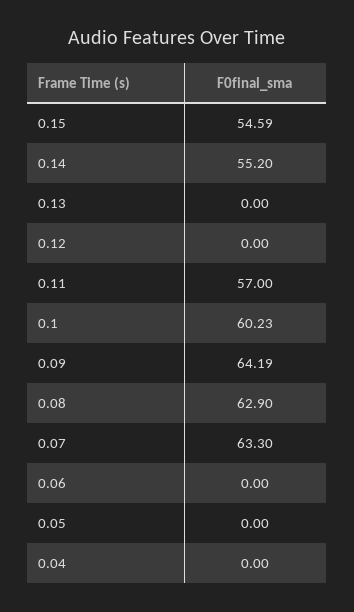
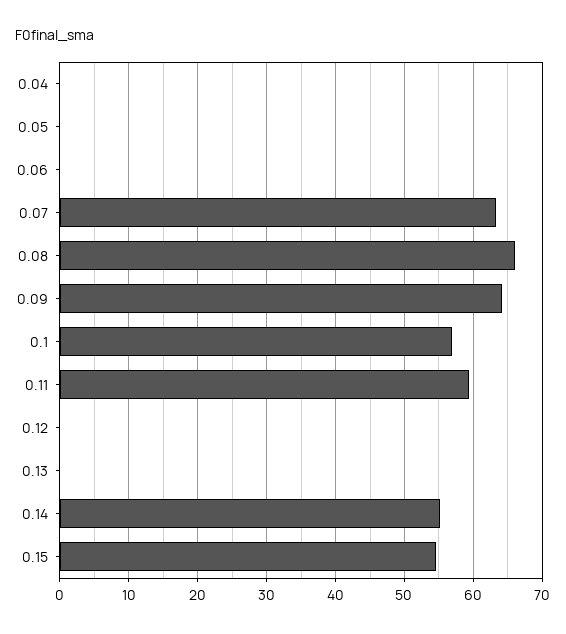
  {
    "0.15": 54.59,
    "0.14": 55.2,
    "0.13": 0,
    "0.12": 0,
-   "0.11": 57,
+   "0.11": 59,
-   "0.1": 60.23,
+   "0.1": 57,
    "0.09": 64.19,
-   "0.08": 62.9,
+   "0.08": 66,
    "0.07": 63.3,
    "0.06": 0,
    "0.05": 0,
    "0.04": 0
  }

